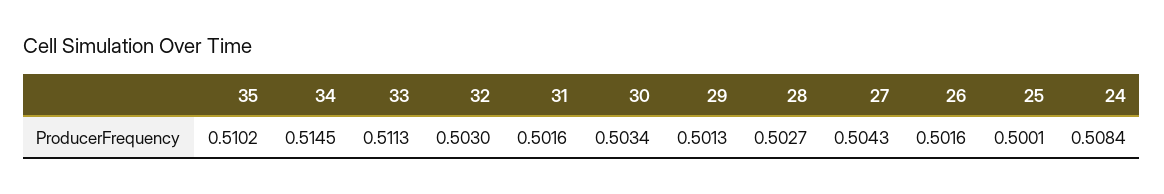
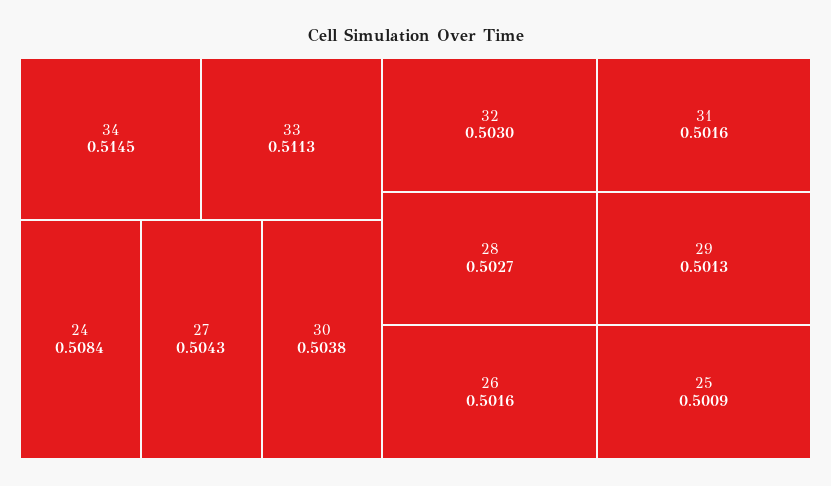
  {
-   "35": 0.5102,
    "34": 0.5145,
    "33": 0.5113,
    "32": 0.503,
    "31": 0.5016,
-   "30": 0.5034,
+   "30": 0.5038,
    "29": 0.5013,
    "28": 0.5027,
    "27": 0.5043,
    "26": 0.5016,
-   "25": 0.5001,
+   "25": 0.5009,
    "24": 0.5084
  }

